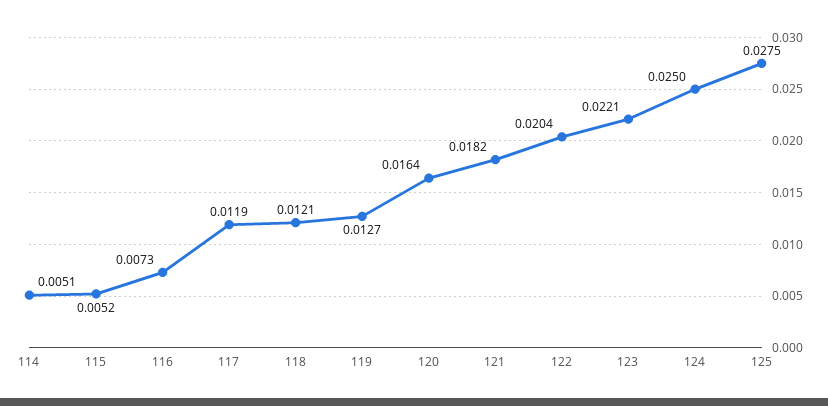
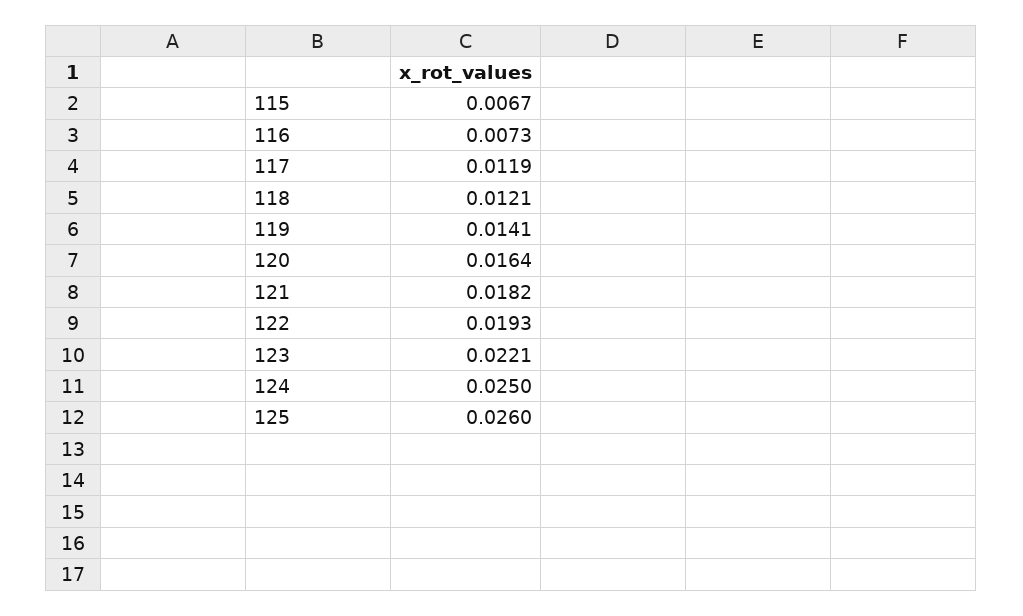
  {
-   "114": 0.0051,
-   "115": 0.0052,
+   "115": 0.0067,
    "116": 0.0073,
    "117": 0.0119,
    "118": 0.0121,
-   "119": 0.0127,
+   "119": 0.0141,
    "120": 0.0164,
    "121": 0.0182,
-   "122": 0.0204,
+   "122": 0.0193,
    "123": 0.0221,
    "124": 0.025,
-   "125": 0.0275
+   "125": 0.026
  }

